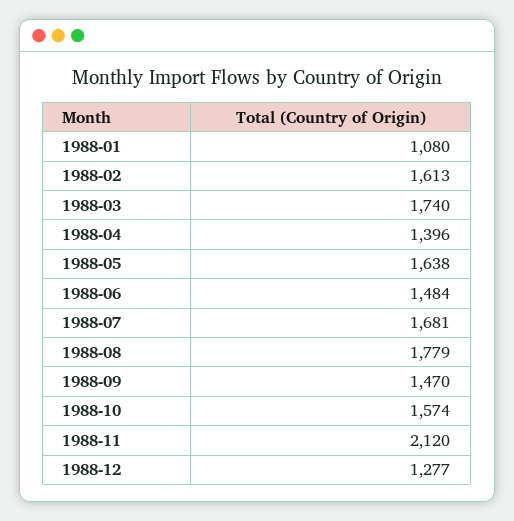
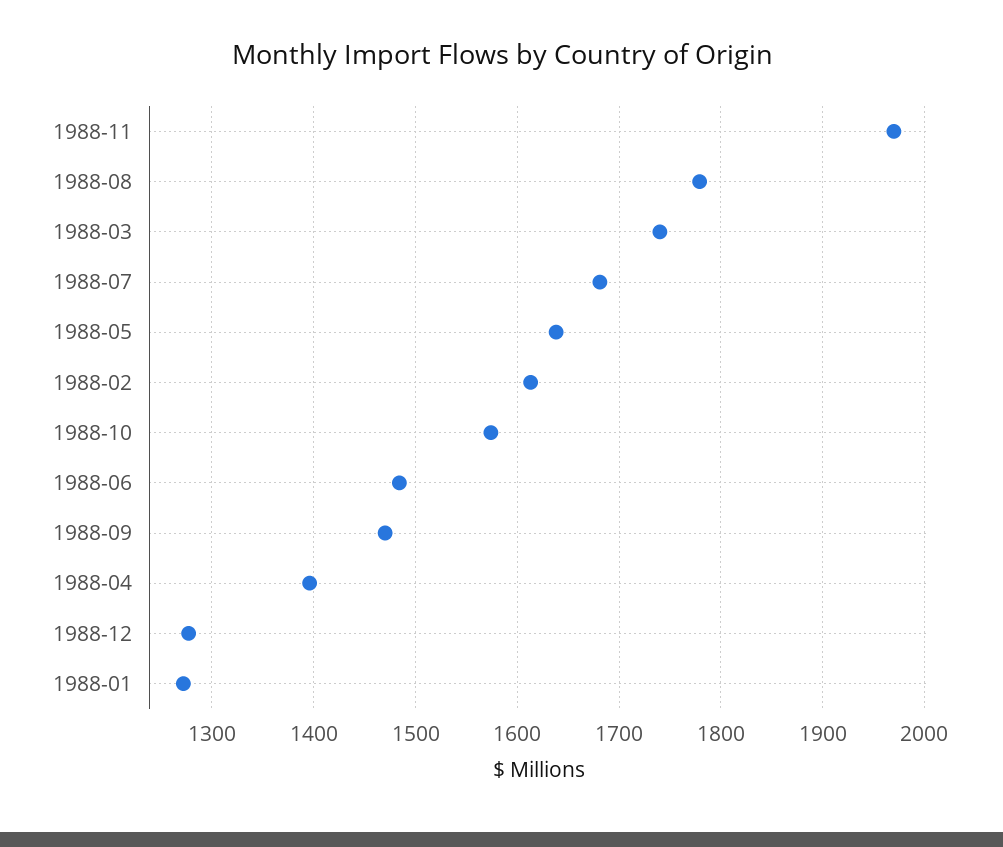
  {
-   "1988-01": 1080,
+   "1988-01": 1270,
    "1988-02": 1613,
    "1988-03": 1740,
    "1988-04": 1396,
    "1988-05": 1638,
    "1988-06": 1484,
    "1988-07": 1681,
    "1988-08": 1779,
    "1988-09": 1470,
    "1988-10": 1574,
-   "1988-11": 2120,
+   "1988-11": 1970,
    "1988-12": 1277
  }

